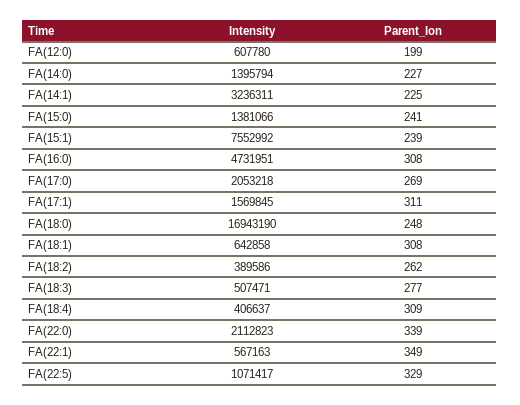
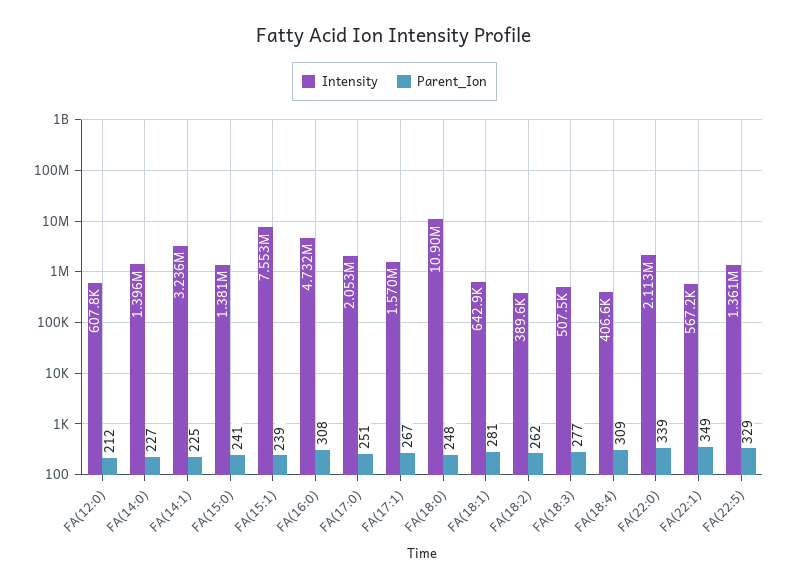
  {
    "Intensity": {
      "FA(12:0)": 607780,
      "FA(14:0)": 1395794,
      "FA(14:1)": 3236311,
      "FA(15:0)": 1381066,
      "FA(15:1)": 7552992,
      "FA(16:0)": 4731951,
      "FA(17:0)": 2053218,
      "FA(17:1)": 1569845,
-     "FA(18:0)": 16943190,
+     "FA(18:0)": 10900000,
      "FA(18:1)": 642858,
      "FA(18:2)": 389586,
      "FA(18:3)": 507471,
      "FA(18:4)": 406637,
      "FA(22:0)": 2112823,
      "FA(22:1)": 567163,
-     "FA(22:5)": 1071417
+     "FA(22:5)": 1361000
    },
    "Parent_Ion": {
-     "FA(12:0)": 199,
+     "FA(12:0)": 212,
      "FA(14:0)": 227,
      "FA(14:1)": 225,
      "FA(15:0)": 241,
      "FA(15:1)": 239,
      "FA(16:0)": 308,
-     "FA(17:0)": 269,
+     "FA(17:0)": 251,
-     "FA(17:1)": 311,
+     "FA(17:1)": 267,
      "FA(18:0)": 248,
-     "FA(18:1)": 308,
+     "FA(18:1)": 281,
      "FA(18:2)": 262,
      "FA(18:3)": 277,
      "FA(18:4)": 309,
      "FA(22:0)": 339,
      "FA(22:1)": 349,
      "FA(22:5)": 329
    }
  }

